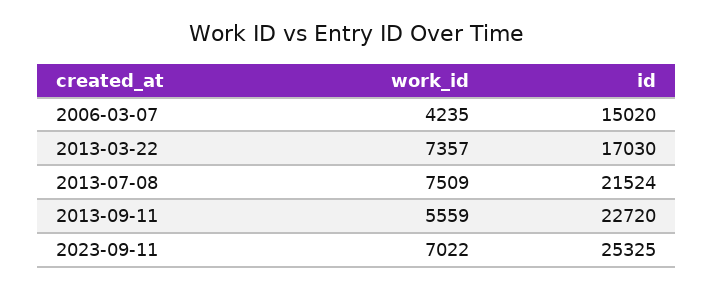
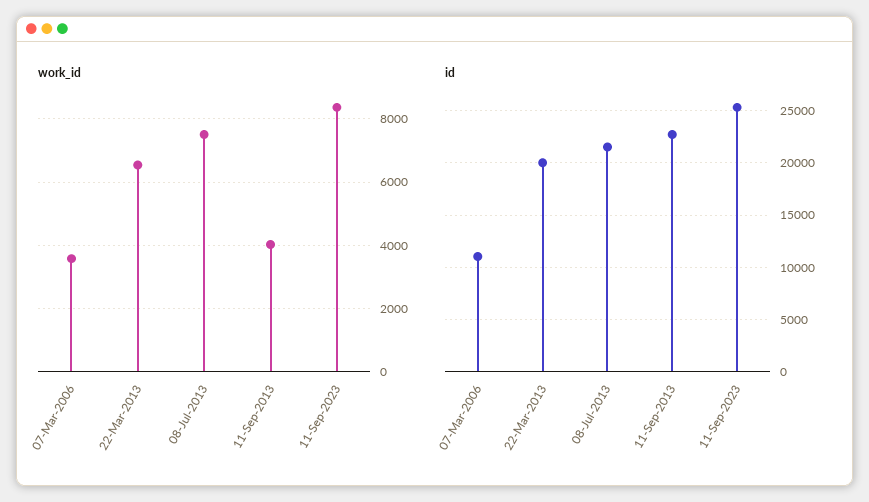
  {
    "work_id": {
-     "2006-03-07": 4235,
+     "2006-03-07": 3600,
-     "2013-03-22": 7357,
+     "2013-03-22": 6600,
      "2013-07-08": 7509,
-     "2013-09-11": 5559,
+     "2013-09-11": 4000,
-     "2023-09-11": 7022
+     "2023-09-11": 8400
    },
    "id": {
-     "2006-03-07": 15020,
+     "2006-03-07": 11000,
-     "2013-03-22": 17030,
+     "2013-03-22": 20000,
      "2013-07-08": 21524,
      "2013-09-11": 22720,
      "2023-09-11": 25325
    }
  }

